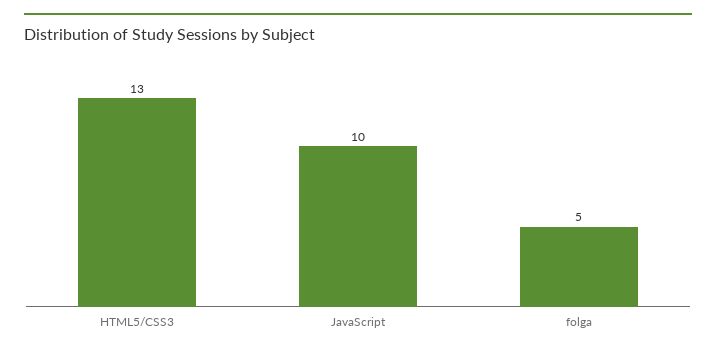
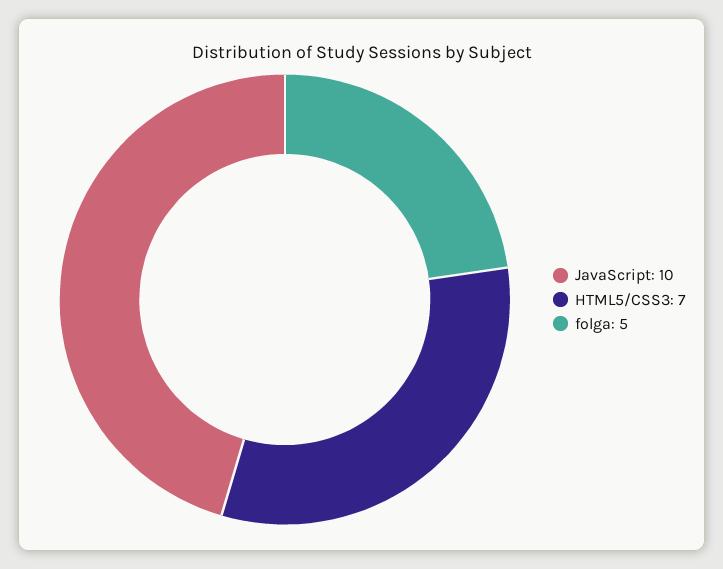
  {
-   "HTML5/CSS3": 13,
+   "HTML5/CSS3": 7,
    "JavaScript": 10,
    "folga": 5
  }

